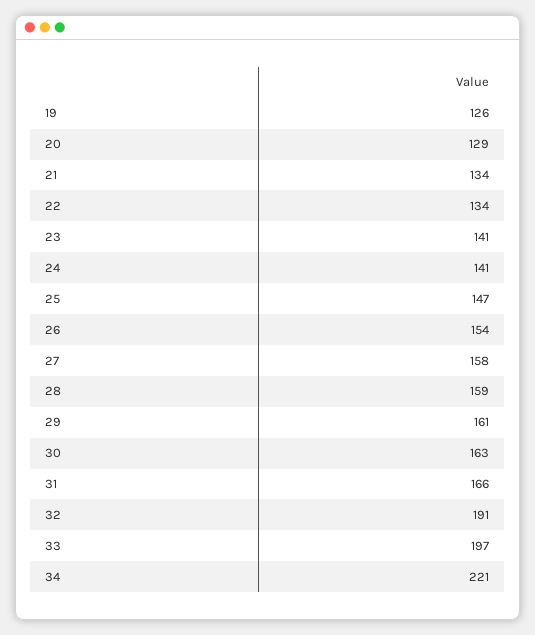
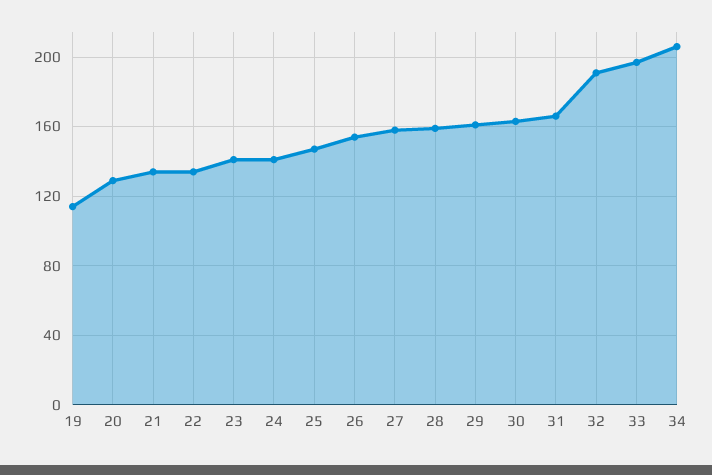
  {
-   "19": 126,
+   "19": 115,
    "20": 129,
    "21": 134,
    "22": 134,
    "23": 141,
    "24": 141,
    "25": 147,
    "26": 154,
    "27": 158,
    "28": 159,
    "29": 161,
    "30": 163,
    "31": 166,
    "32": 191,
    "33": 197,
-   "34": 221
+   "34": 205
  }

